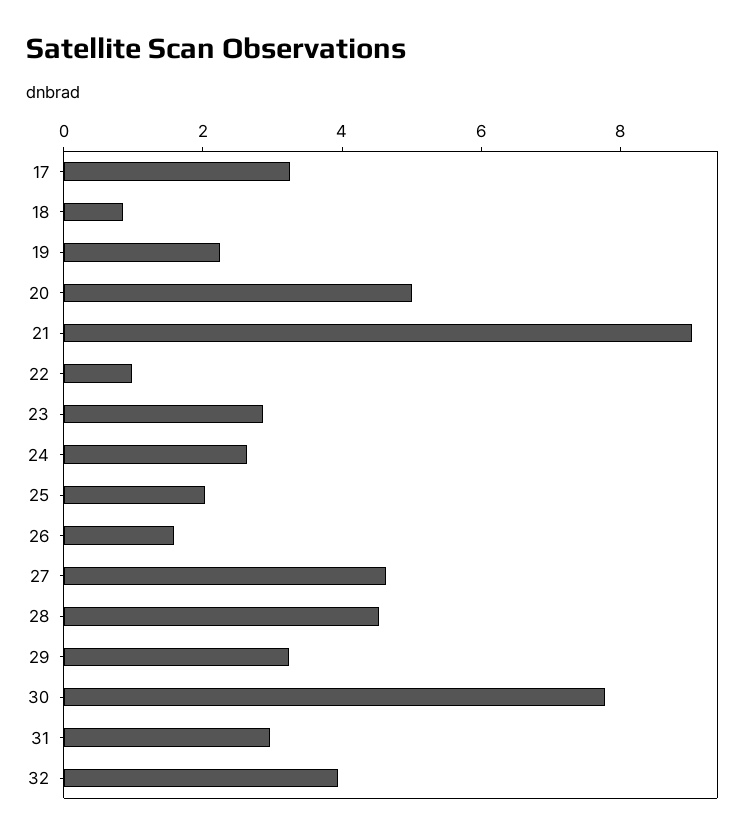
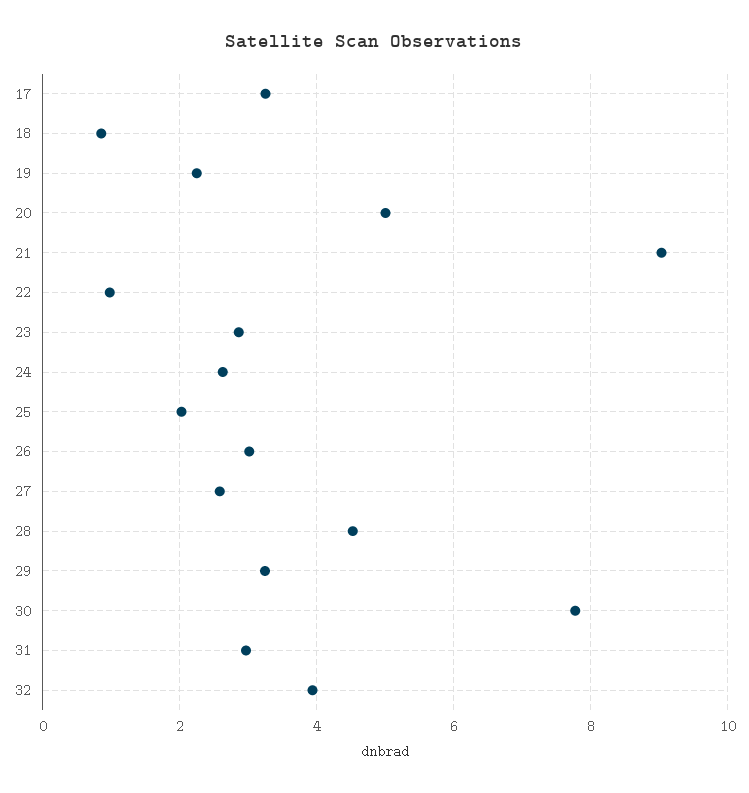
  {
    "17": 3.2,
    "18": 0.8,
    "19": 2.2,
    "20": 5,
    "21": 9,
    "22": 1,
    "23": 2.8,
    "24": 2.6,
    "25": 2,
-   "26": 1.5,
+   "26": 3,
-   "27": 4.5,
+   "27": 2.6,
    "28": 4.6,
    "29": 3.2,
    "30": 7.8,
    "31": 3,
    "32": 4
  }

